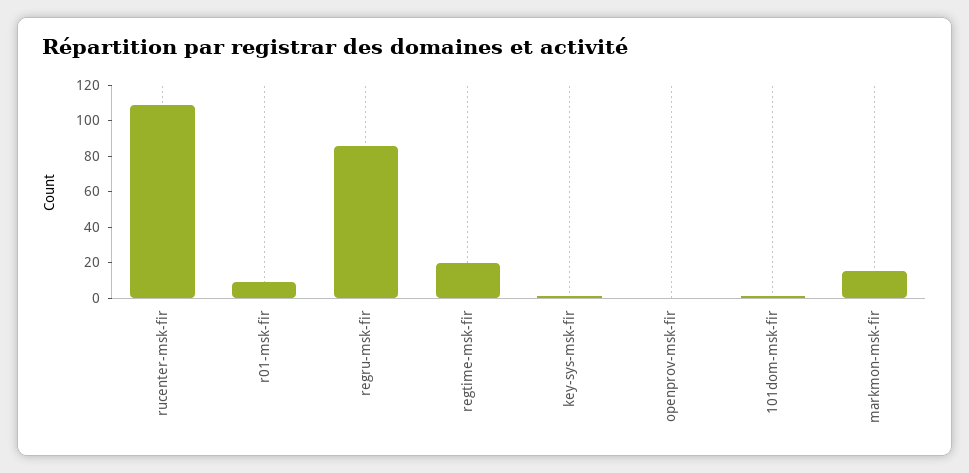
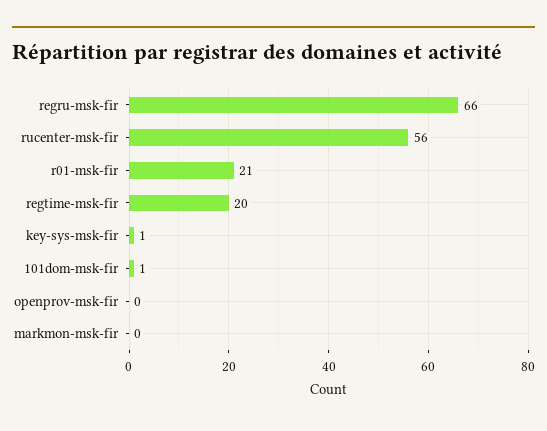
  {
-   "rucenter-msk-fir": 110,
+   "rucenter-msk-fir": 56,
-   "r01-msk-fir": 10,
+   "r01-msk-fir": 21,
-   "regru-msk-fir": 85,
+   "regru-msk-fir": 66,
    "regtime-msk-fir": 20,
    "key-sys-msk-fir": 1,
    "openprov-msk-fir": 0,
    "101dom-msk-fir": 1,
-   "markmon-msk-fir": 15
+   "markmon-msk-fir": 0
  }

